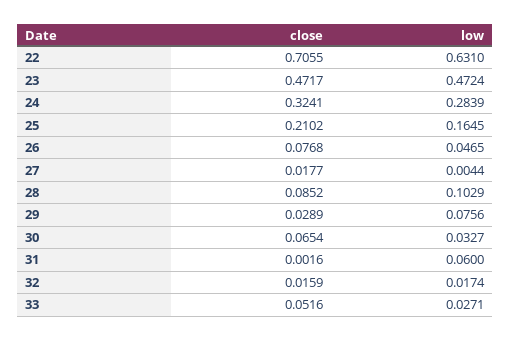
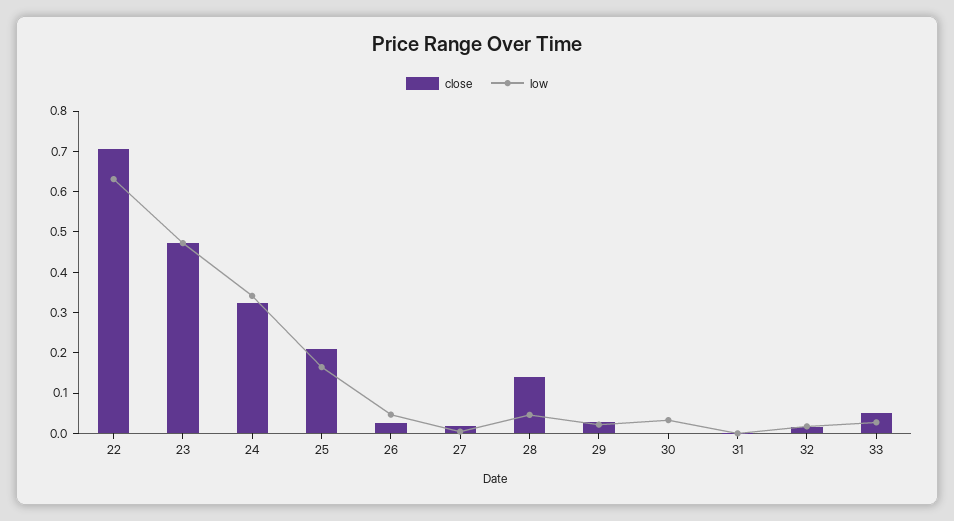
  {
    "close": {
      "22": 0.7055,
      "23": 0.4717,
      "24": 0.3241,
      "25": 0.2102,
-     "26": 0.0768,
+     "26": 0.02,
      "27": 0.0177,
-     "28": 0.0852,
+     "28": 0.14,
      "29": 0.0289,
-     "30": 0.0654,
+     "30": 0,
      "31": 0.0016,
      "32": 0.0159,
      "33": 0.0516
    },
    "low": {
      "22": 0.631,
      "23": 0.4724,
-     "24": 0.2839,
+     "24": 0.34,
      "25": 0.1645,
      "26": 0.0465,
      "27": 0.0044,
-     "28": 0.1029,
+     "28": 0.04,
-     "29": 0.0756,
+     "29": 0.02,
      "30": 0.0327,
-     "31": 0.06,
+     "31": 0,
      "32": 0.0174,
      "33": 0.0271
    }
  }

